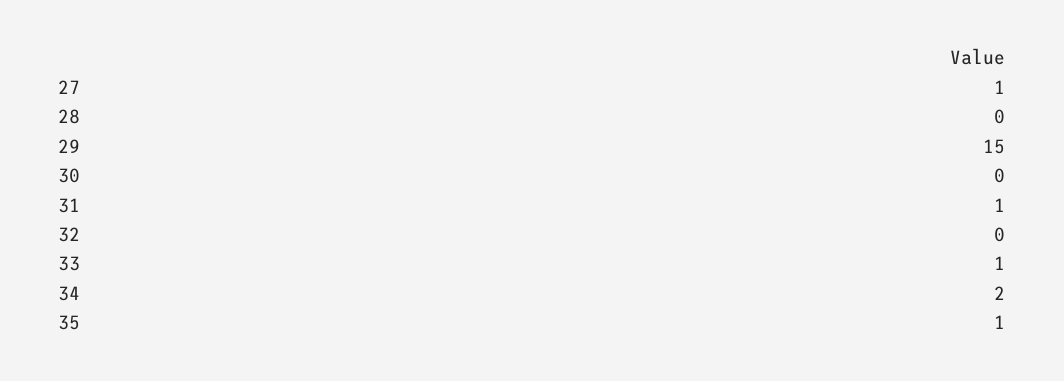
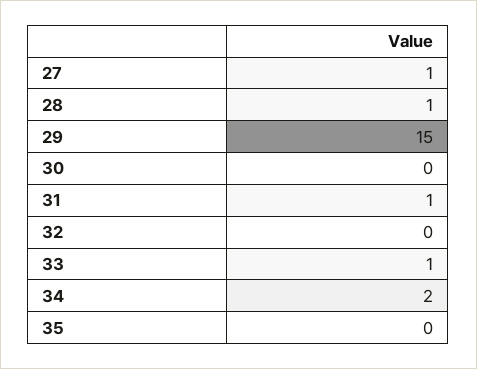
  {
    "27": 1,
-   "28": 0,
+   "28": 1,
    "29": 15,
    "30": 0,
    "31": 1,
    "32": 0,
    "33": 1,
    "34": 2,
-   "35": 1
+   "35": 0
  }

